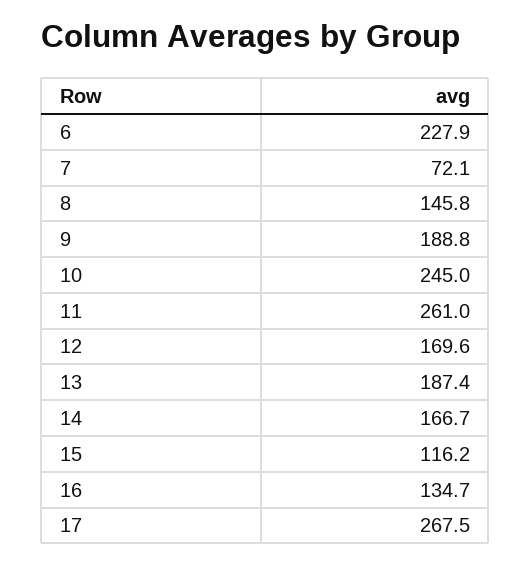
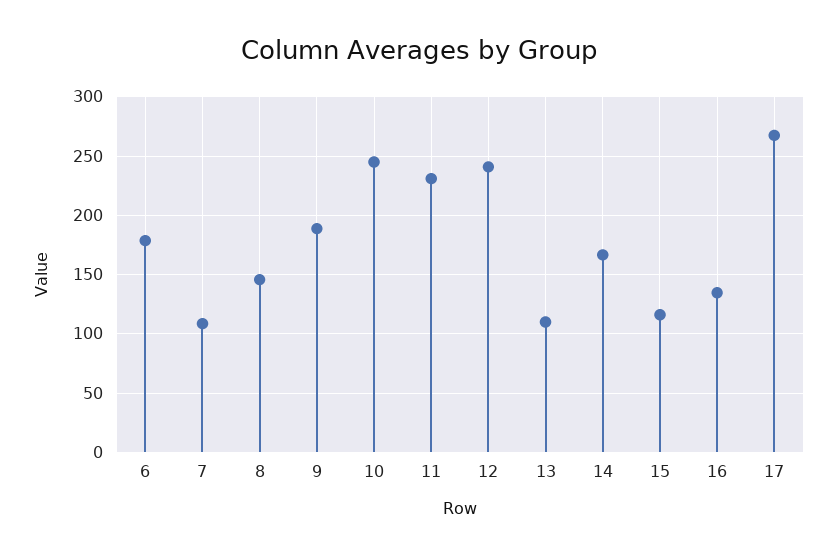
  {
-   "6": 227.9,
+   "6": 180,
-   "7": 72.1,
+   "7": 110,
    "8": 145.8,
    "9": 188.8,
    "10": 245,
-   "11": 261,
+   "11": 230,
-   "12": 169.6,
+   "12": 240,
-   "13": 187.4,
+   "13": 110,
    "14": 166.7,
    "15": 116.2,
    "16": 134.7,
    "17": 267.5
  }

